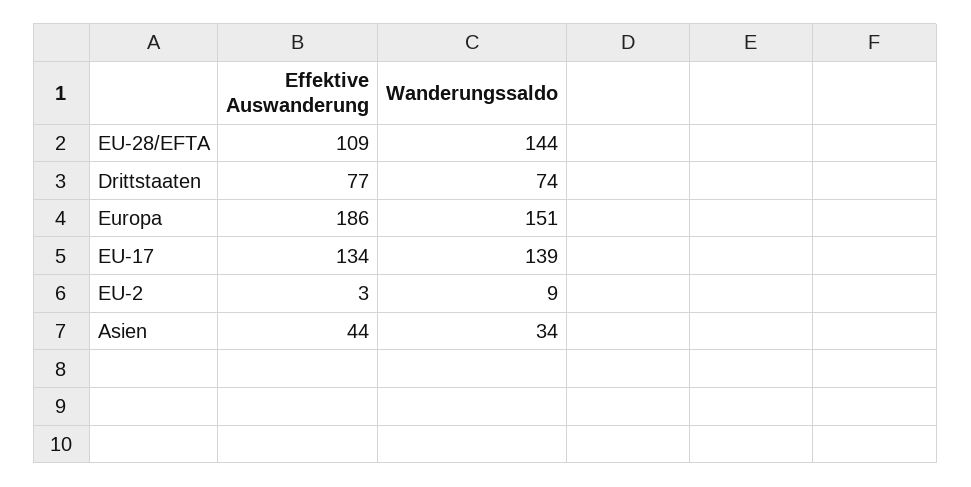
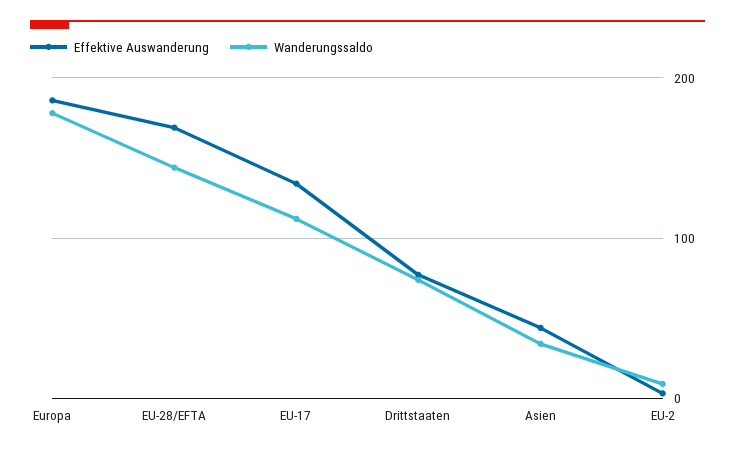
  {
    "Effektive Auswanderung": {
-     "EU-28/EFTA": 109,
+     "EU-28/EFTA": 170,
      "Drittstaaten": 77,
      "Europa": 186,
      "EU-17": 134,
      "EU-2": 3,
      "Asien": 44
    },
    "Wanderungssaldo": {
      "EU-28/EFTA": 144,
      "Drittstaaten": 74,
-     "Europa": 151,
+     "Europa": 180,
-     "EU-17": 139,
+     "EU-17": 110,
      "EU-2": 9,
      "Asien": 34
    }
  }

